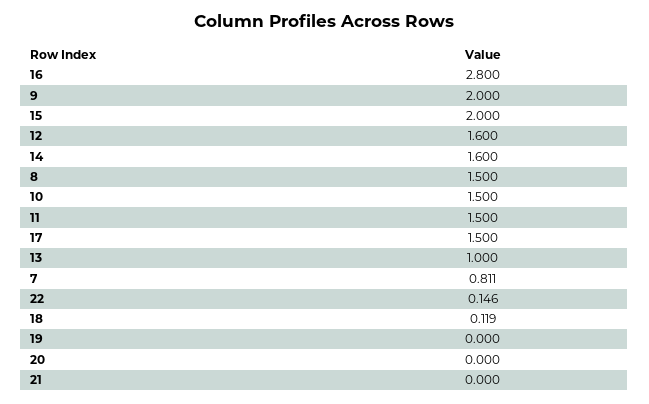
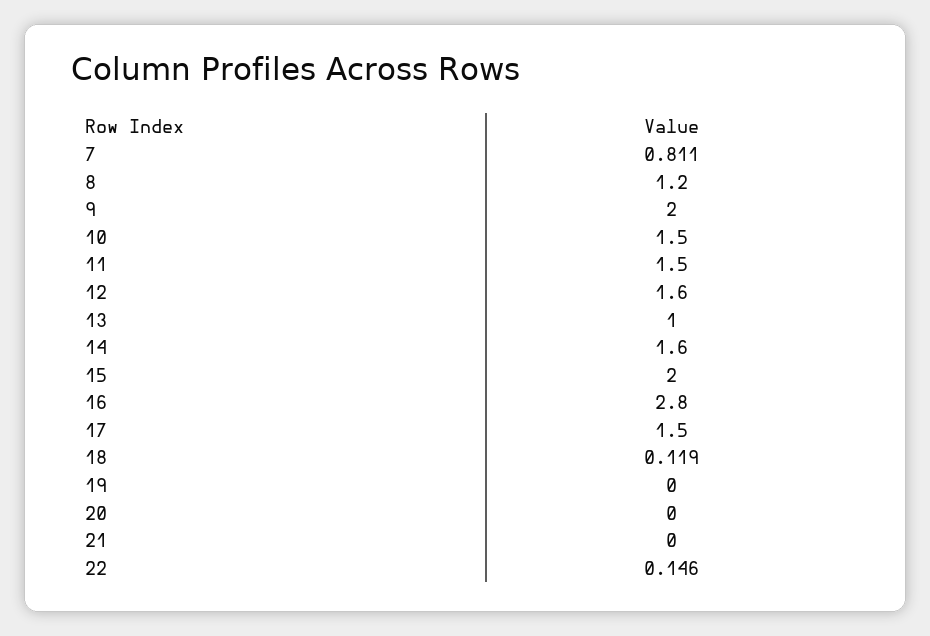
  {
    "16": 2.8,
    "9": 2,
    "15": 2,
    "12": 1.6,
    "14": 1.6,
-   "8": 1.5,
+   "8": 1.2,
    "10": 1.5,
    "11": 1.5,
    "17": 1.5,
    "13": 1,
    "7": 0.811,
    "22": 0.146,
    "18": 0.119,
    "19": 0,
    "20": 0,
    "21": 0
  }

